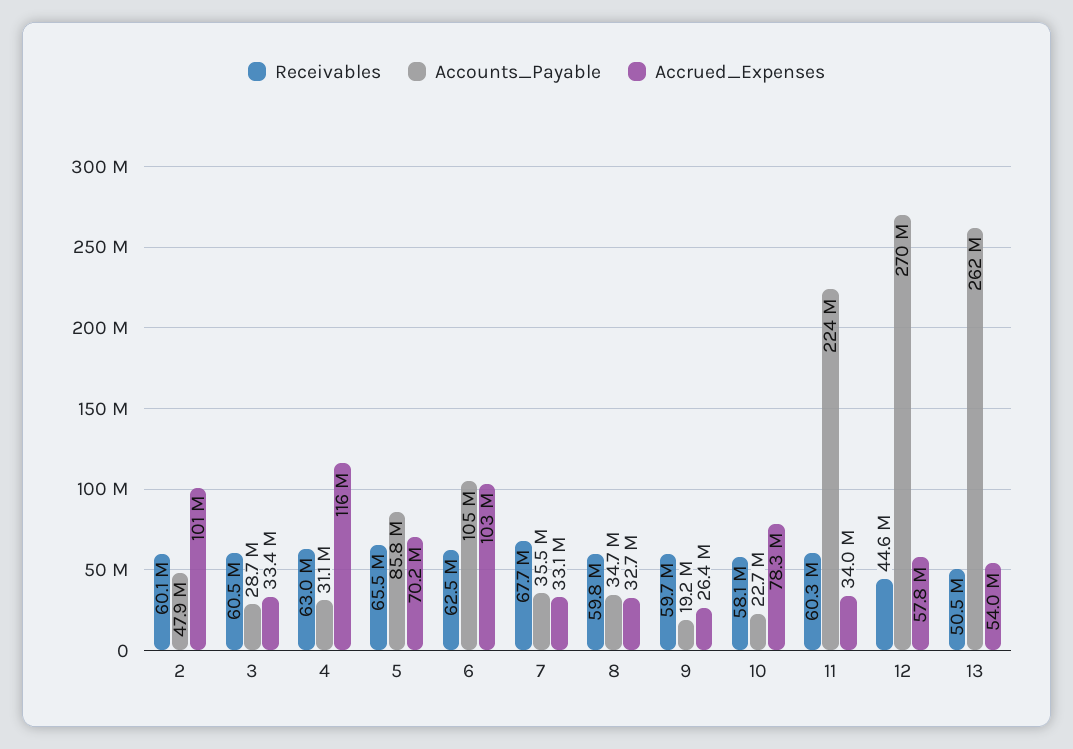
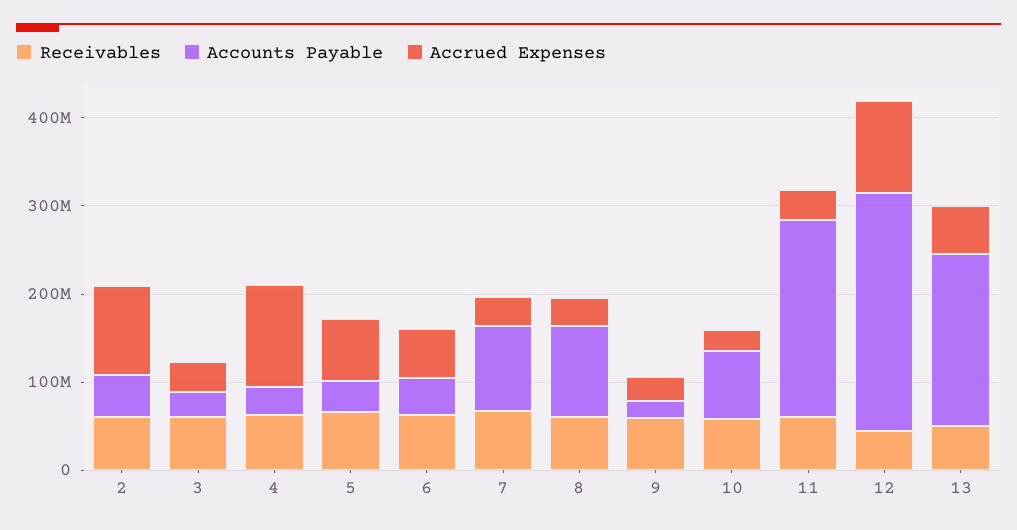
  {
    "Receivables": {
      "2": 60100000,
      "3": 60500000,
      "4": 63000000,
      "5": 65500000,
      "6": 62500000,
      "7": 67700000,
      "8": 59800000,
      "9": 59700000,
      "10": 58100000,
      "11": 60300000,
      "12": 44600000,
      "13": 50500000
    },
    "Accounts_Payable": {
      "2": 47900000,
      "3": 28700000,
      "4": 31100000,
-     "5": 85800000,
+     "5": 40000000,
-     "6": 105000000,
+     "6": 40000000,
-     "7": 35500000,
+     "7": 100000000,
-     "8": 34700000,
+     "8": 100000000,
      "9": 19200000,
-     "10": 22700000,
+     "10": 80000000,
      "11": 224000000,
      "12": 270000000,
-     "13": 262000000
+     "13": 200000000
    },
    "Accrued_Expenses": {
      "2": 101000000,
      "3": 33400000,
      "4": 116000000,
      "5": 70200000,
-     "6": 103000000,
+     "6": 60000000,
      "7": 33100000,
      "8": 32700000,
      "9": 26400000,
-     "10": 78300000,
+     "10": 20000000,
      "11": 34000000,
-     "12": 57800000,
+     "12": 100000000,
      "13": 54000000
    }
  }

